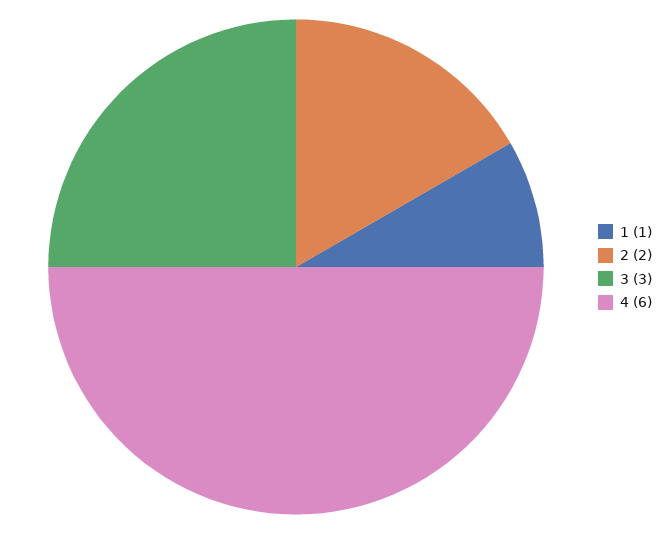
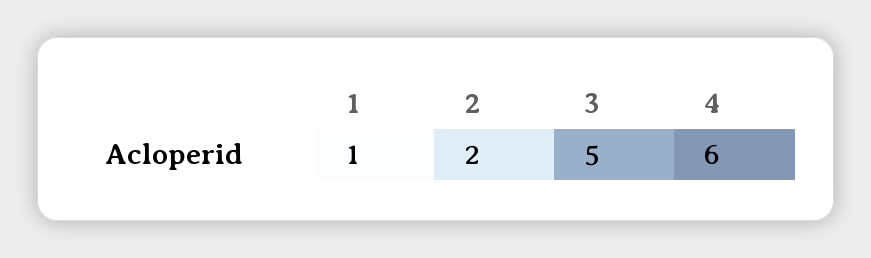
  {
    "1": 1,
    "2": 2,
-   "3": 3,
+   "3": 5,
    "4": 6
  }

